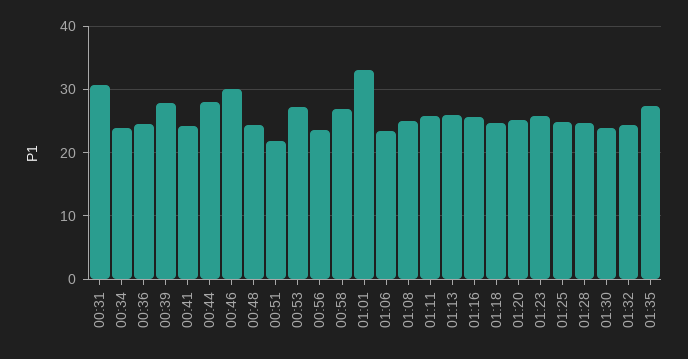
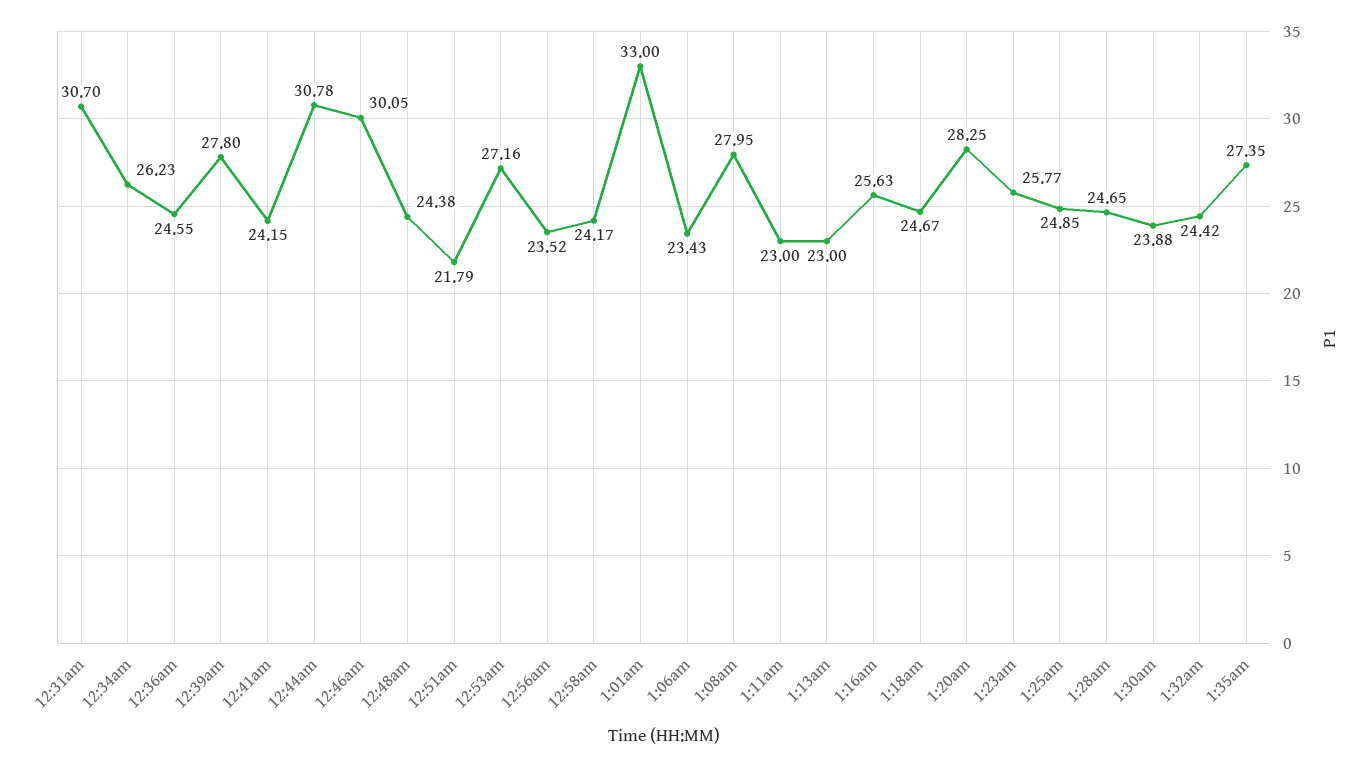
  {
    "00:31": 30.7,
-   "00:34": 24,
+   "00:34": 26.23,
    "00:36": 24.55,
    "00:39": 27.8,
    "00:41": 24.15,
-   "00:44": 28,
+   "00:44": 30.78,
    "00:46": 30.05,
    "00:48": 24.38,
    "00:51": 21.79,
    "00:53": 27.16,
    "00:56": 23.52,
-   "00:58": 27,
+   "00:58": 24.17,
    "01:01": 33,
    "01:06": 23.43,
-   "01:08": 25,
+   "01:08": 27.95,
-   "01:11": 26,
+   "01:11": 23,
-   "01:13": 26,
+   "01:13": 23,
    "01:16": 25.63,
    "01:18": 24.67,
-   "01:20": 25,
+   "01:20": 28.25,
    "01:23": 25.77,
    "01:25": 24.85,
    "01:28": 24.65,
    "01:30": 23.88,
    "01:32": 24.42,
    "01:35": 27.35
  }

